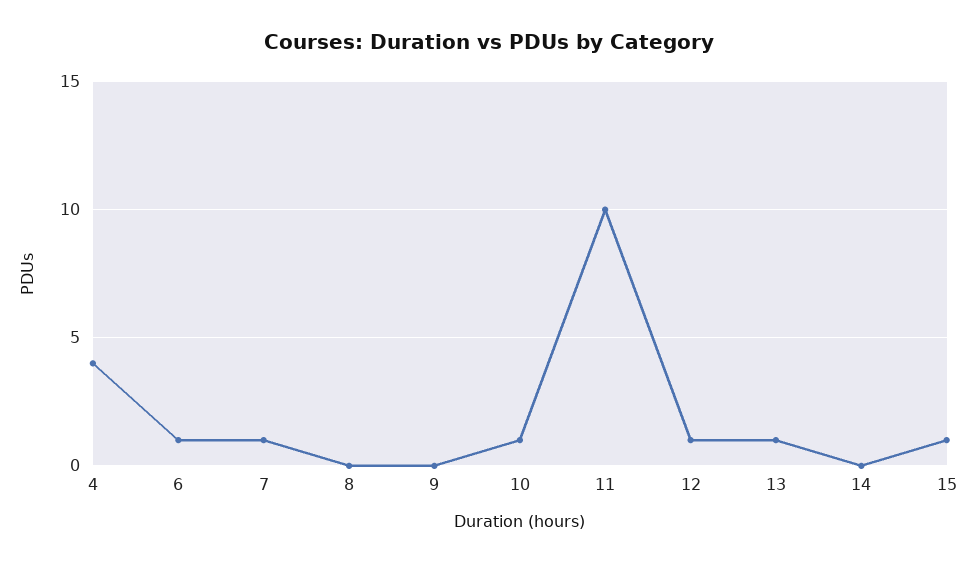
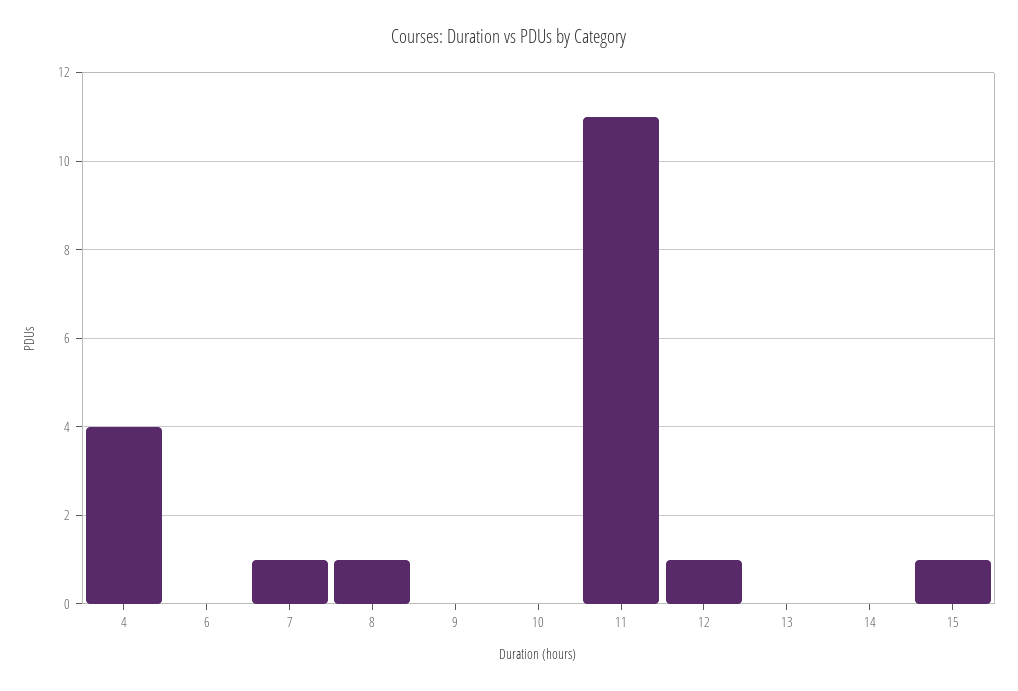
  {
    "4": 4,
-   "6": 1,
+   "6": 0,
    "7": 1,
-   "8": 0,
+   "8": 1,
    "9": 0,
-   "10": 1,
+   "10": 0,
-   "11": 10,
+   "11": 11,
    "12": 1,
-   "13": 1,
+   "13": 0,
    "14": 0,
    "15": 1
  }

